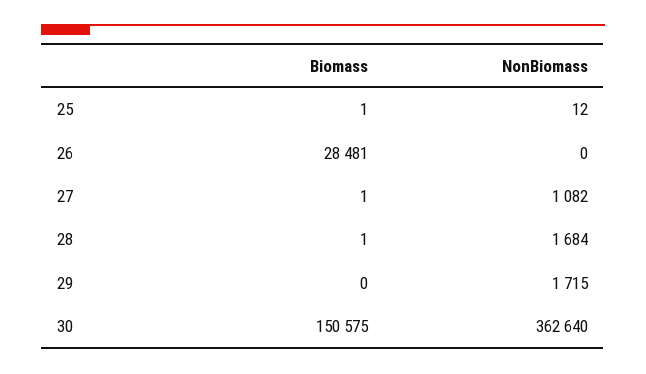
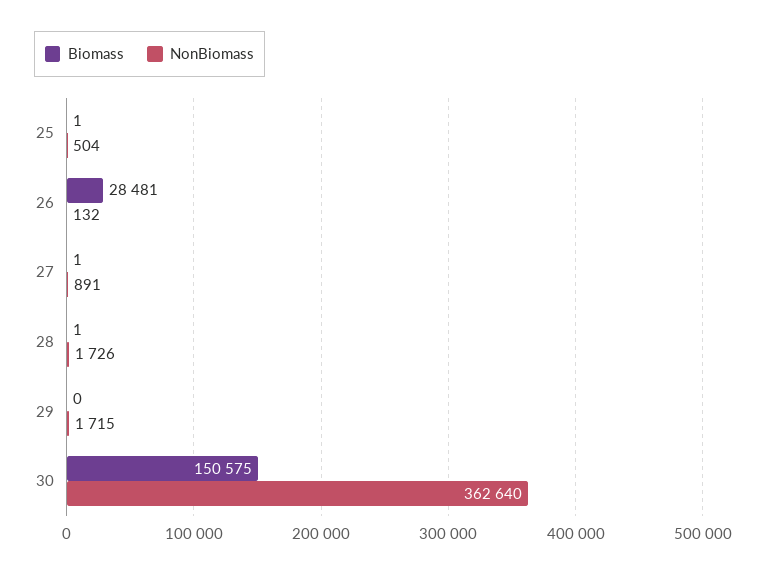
  {
    "Biomass": {
      "25": 1,
      "26": 28481,
      "27": 1,
      "28": 1,
      "29": 0,
      "30": 150575
    },
    "NonBiomass": {
-     "25": 12,
+     "25": 504,
-     "26": 0,
+     "26": 132,
-     "27": 1082,
+     "27": 891,
-     "28": 1684,
+     "28": 1726,
      "29": 1715,
      "30": 362640
    }
  }

